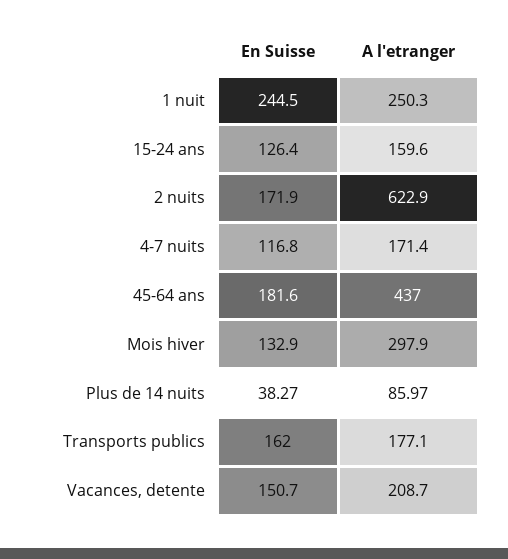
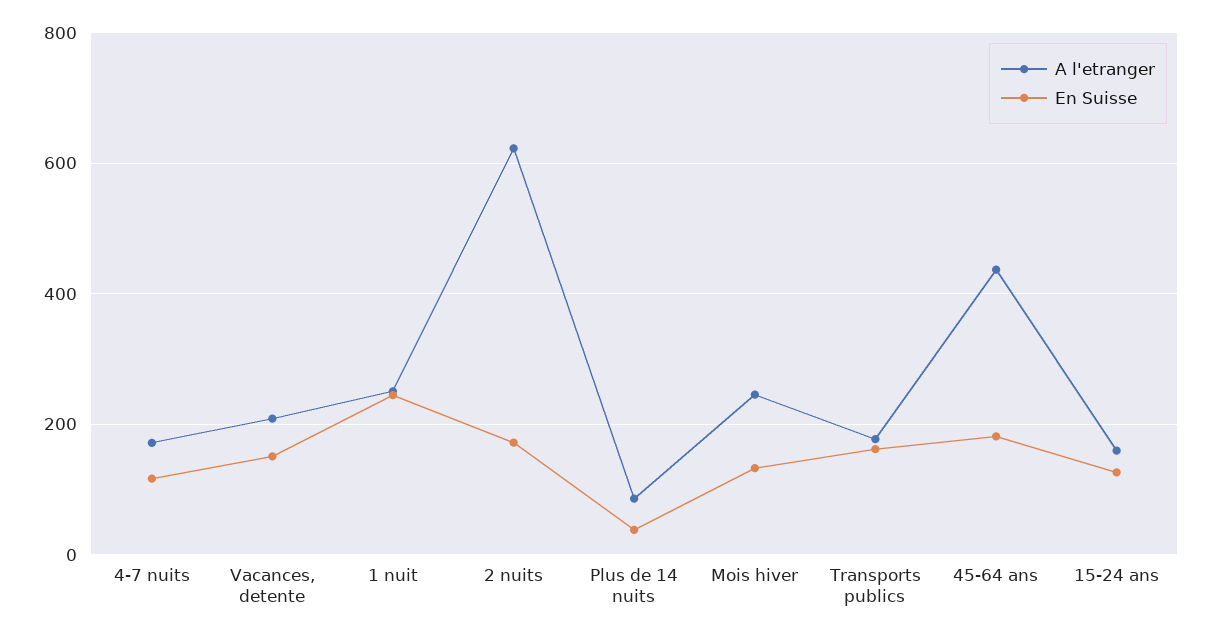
  {
    "En Suisse": {
      "1 nuit": 244.5,
      "15-24 ans": 126.4,
      "2 nuits": 171.9,
      "4-7 nuits": 116.8,
      "45-64 ans": 181.6,
      "Mois hiver": 132.9,
      "Plus de 14 nuits": 38.27,
      "Transports publics": 162,
      "Vacances, detente": 150.7
    },
    "A l'etranger": {
      "1 nuit": 250.3,
      "15-24 ans": 159.6,
      "2 nuits": 622.9,
      "4-7 nuits": 171.4,
      "45-64 ans": 437,
-     "Mois hiver": 297.9,
+     "Mois hiver": 240,
      "Plus de 14 nuits": 85.97,
      "Transports publics": 177.1,
      "Vacances, detente": 208.7
    }
  }

